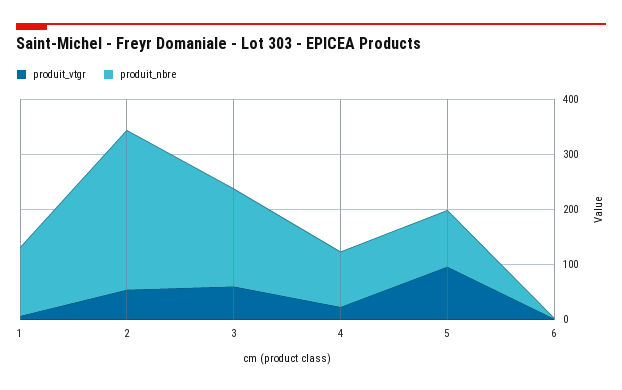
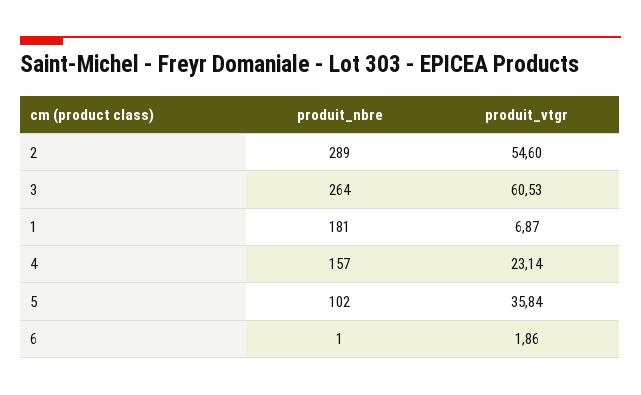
  {
    "produit_vtgr": {
      "1": 6.87,
      "2": 54.6,
      "3": 60.53,
      "4": 23.14,
-     "5": 100,
+     "5": 35.84,
      "6": 1.86
    },
    "produit_nbre": {
-     "1": 120,
+     "1": 181,
      "2": 289,
-     "3": 180,
+     "3": 264,
-     "4": 100,
+     "4": 157,
      "5": 102,
      "6": 1
    }
  }

